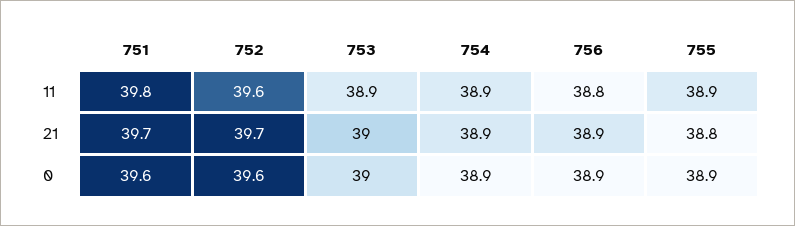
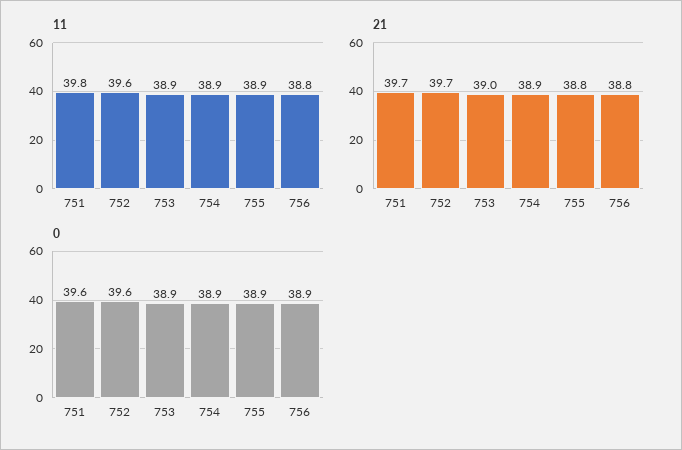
  {
    "11": {
      "751": 39.8,
      "752": 39.6,
      "753": 38.9,
      "754": 38.9,
      "756": 38.8,
      "755": 38.9
    },
    "21": {
      "751": 39.7,
      "752": 39.7,
      "753": 39,
      "754": 38.9,
-     "756": 38.9,
+     "756": 38.8,
      "755": 38.8
    },
    "0": {
      "751": 39.6,
      "752": 39.6,
-     "753": 39,
+     "753": 38.9,
      "754": 38.9,
      "756": 38.9,
      "755": 38.9
    }
  }

